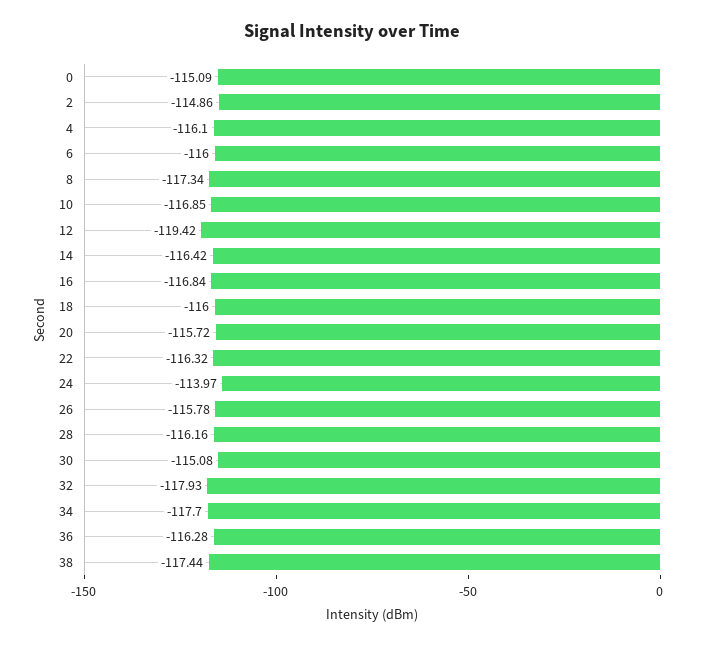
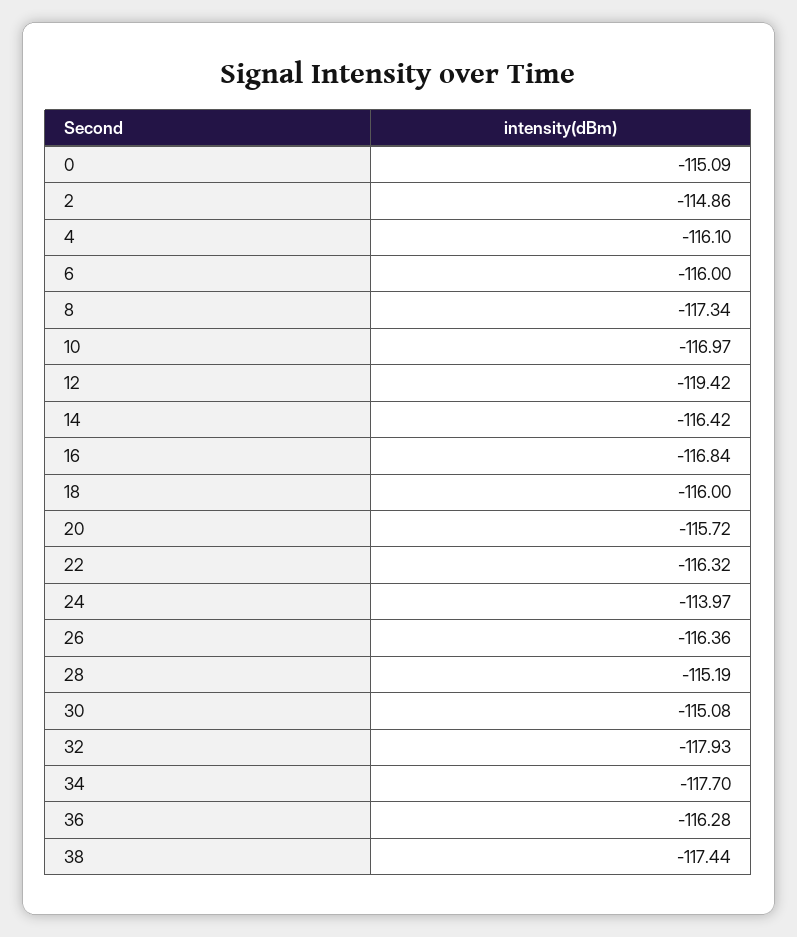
  {
    "0": -115.09,
    "2": -114.86,
    "4": -116.1,
    "6": -116,
    "8": -117.34,
-   "10": -116.85,
+   "10": -116.97,
    "12": -119.42,
    "14": -116.42,
    "16": -116.84,
    "18": -116,
    "20": -115.72,
    "22": -116.32,
    "24": -113.97,
-   "26": -115.78,
+   "26": -116.36,
-   "28": -116.16,
+   "28": -115.19,
    "30": -115.08,
    "32": -117.93,
    "34": -117.7,
    "36": -116.28,
    "38": -117.44
  }

